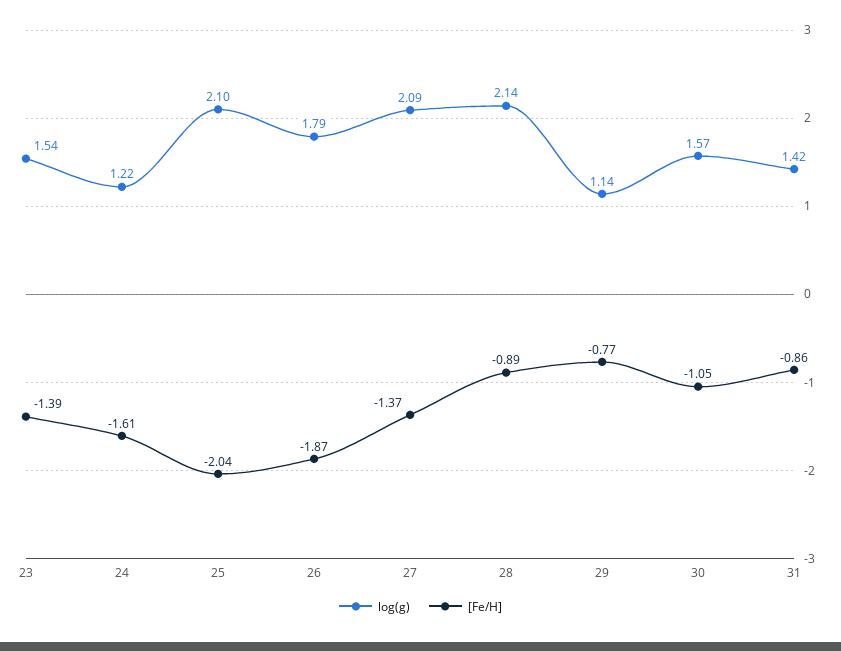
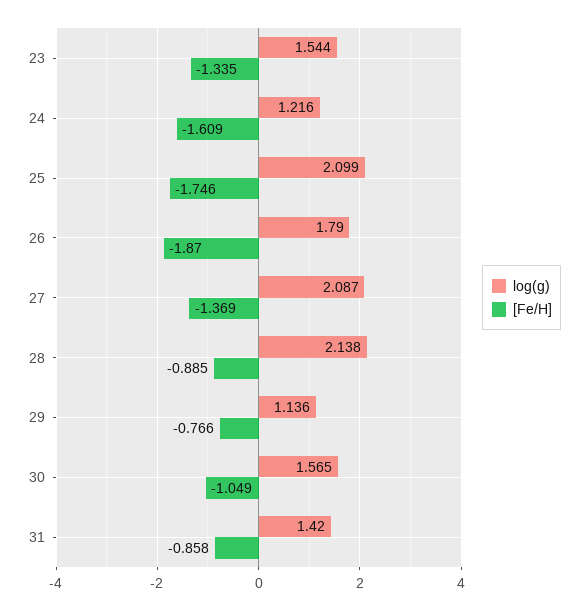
  {
    "log(g)": {
      "23": 1.544,
      "24": 1.216,
      "25": 2.099,
      "26": 1.79,
      "27": 2.087,
      "28": 2.138,
      "29": 1.136,
      "30": 1.565,
      "31": 1.42
    },
    "[Fe/H]": {
-     "23": -1.39,
+     "23": -1.335,
      "24": -1.609,
-     "25": -2.04,
+     "25": -1.746,
      "26": -1.87,
      "27": -1.369,
      "28": -0.885,
      "29": -0.766,
      "30": -1.049,
      "31": -0.858
    }
  }

